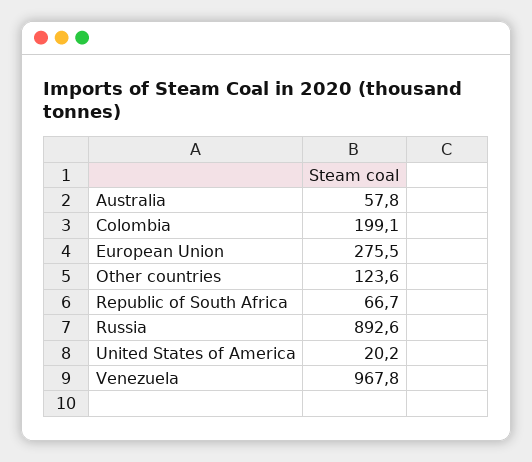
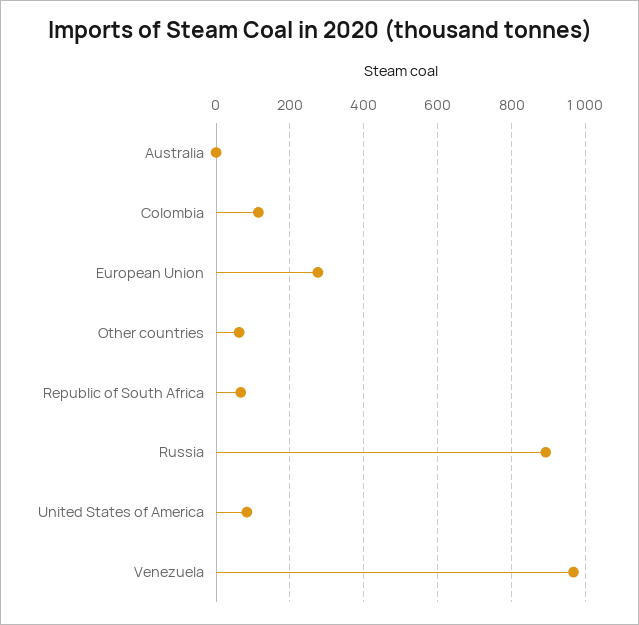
  {
-   "Australia": 57.8,
+   "Australia": 0,
-   "Colombia": 199.1,
+   "Colombia": 120,
    "European Union": 275.5,
-   "Other countries": 123.6,
+   "Other countries": 60,
    "Republic of South Africa": 66.7,
    "Russia": 892.6,
-   "United States of America": 20.2,
+   "United States of America": 80,
    "Venezuela": 967.8
  }

